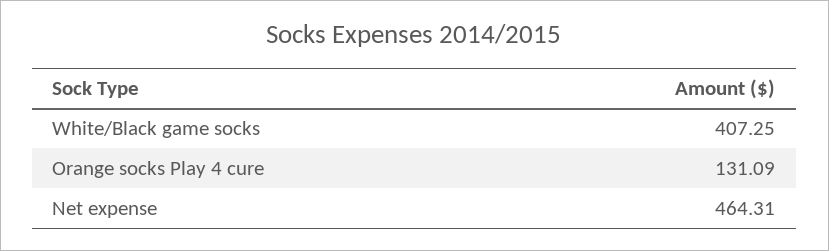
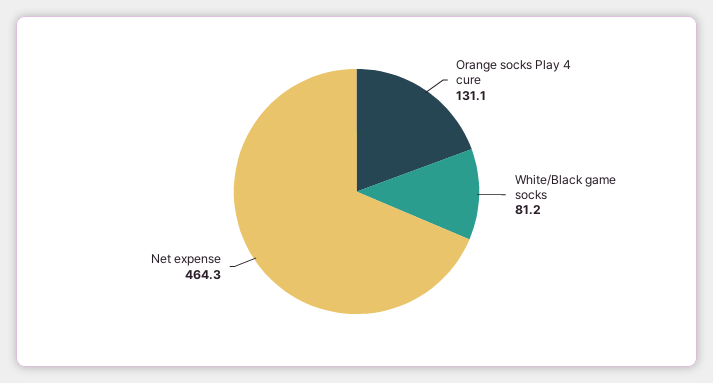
  {
-   "White/Black game socks": 407.25,
+   "White/Black game socks": 81.2,
    "Orange socks Play 4 cure": 131.09,
    "Net expense": 464.31
  }

